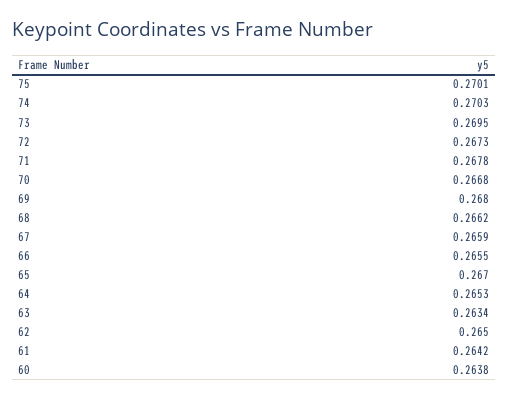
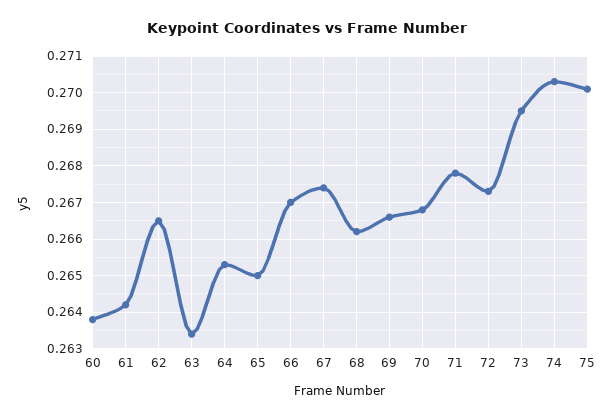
  {
    "75": 0.2701,
    "74": 0.2703,
    "73": 0.2695,
    "72": 0.2673,
    "71": 0.2678,
    "70": 0.2668,
-   "69": 0.268,
+   "69": 0.2665,
    "68": 0.2662,
-   "67": 0.2659,
+   "67": 0.2675,
-   "66": 0.2655,
+   "66": 0.267,
-   "65": 0.267,
+   "65": 0.265,
    "64": 0.2653,
    "63": 0.2634,
-   "62": 0.265,
+   "62": 0.2665,
    "61": 0.2642,
    "60": 0.2638
  }

